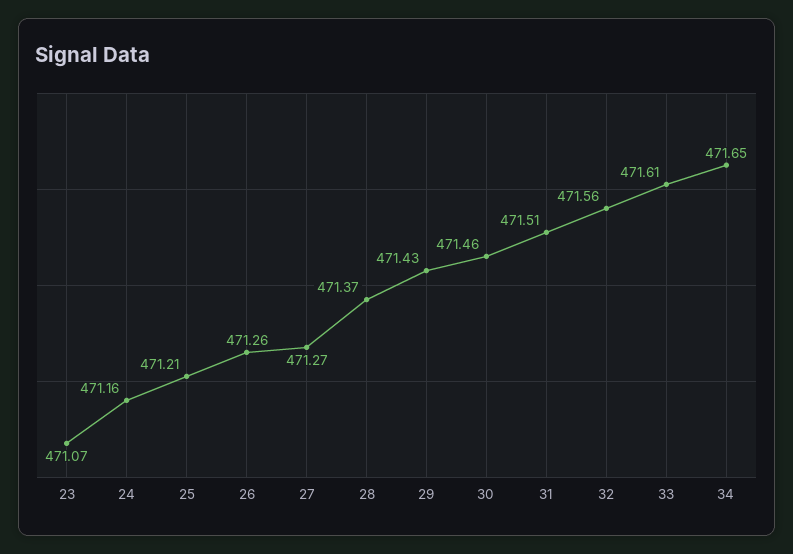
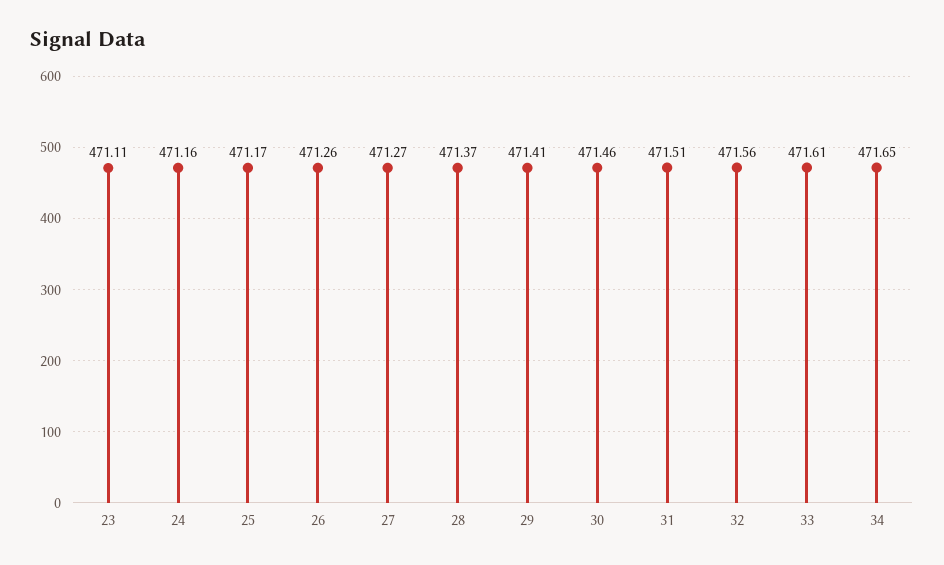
  {
-   "23": 471.07,
+   "23": 471.11,
    "24": 471.16,
-   "25": 471.21,
+   "25": 471.17,
    "26": 471.26,
    "27": 471.27,
    "28": 471.37,
-   "29": 471.43,
+   "29": 471.41,
    "30": 471.46,
    "31": 471.51,
    "32": 471.56,
    "33": 471.61,
    "34": 471.65
  }

